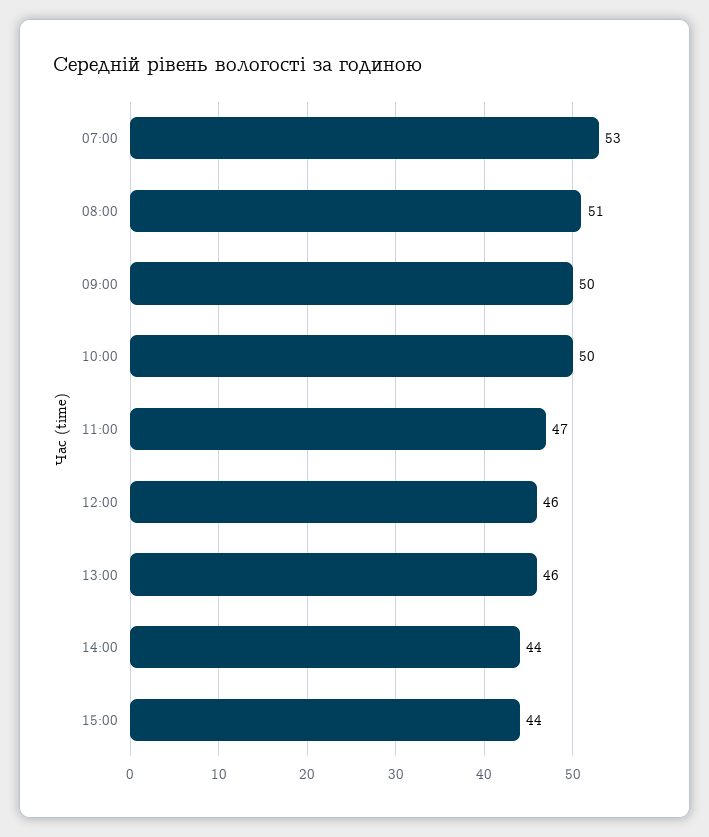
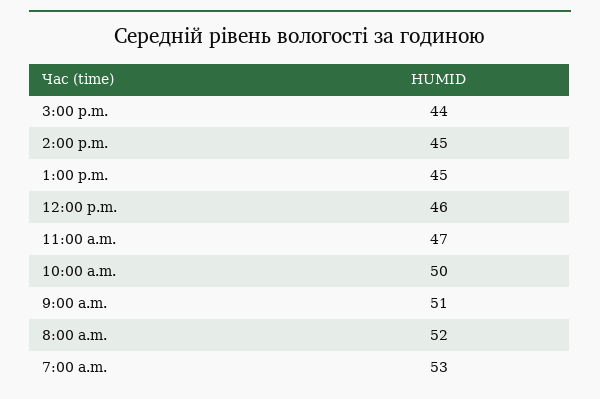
  {
    "07:00": 53,
-   "08:00": 51,
+   "08:00": 52,
-   "09:00": 50,
+   "09:00": 51,
    "10:00": 50,
    "11:00": 47,
    "12:00": 46,
-   "13:00": 46,
+   "13:00": 45,
-   "14:00": 44,
+   "14:00": 45,
    "15:00": 44
  }

